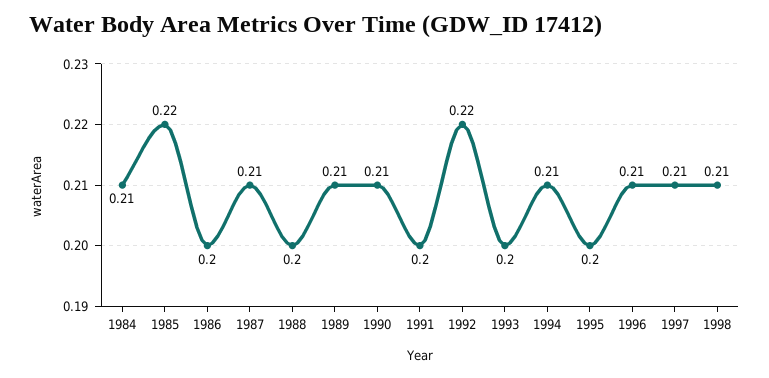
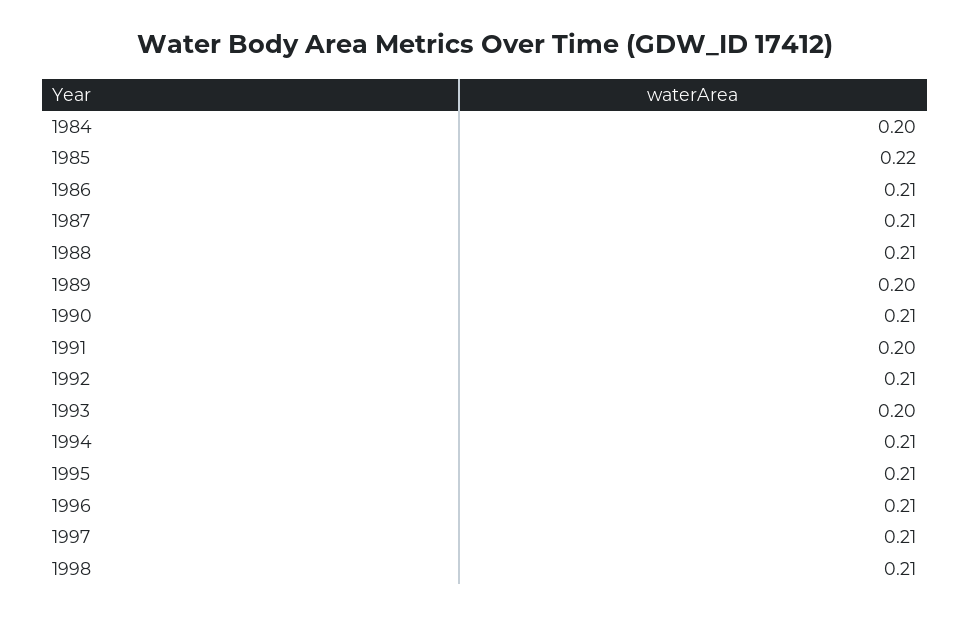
  {
-   "1984": 0.21,
+   "1984": 0.2,
    "1985": 0.22,
-   "1986": 0.2,
+   "1986": 0.21,
    "1987": 0.21,
-   "1988": 0.2,
+   "1988": 0.21,
-   "1989": 0.21,
+   "1989": 0.2,
    "1990": 0.21,
    "1991": 0.2,
-   "1992": 0.22,
+   "1992": 0.21,
    "1993": 0.2,
    "1994": 0.21,
-   "1995": 0.2,
+   "1995": 0.21,
    "1996": 0.21,
    "1997": 0.21,
    "1998": 0.21
  }

